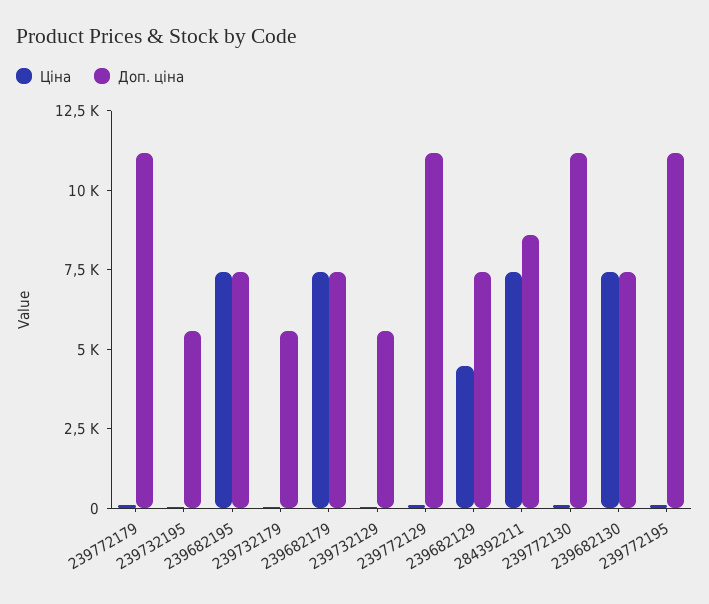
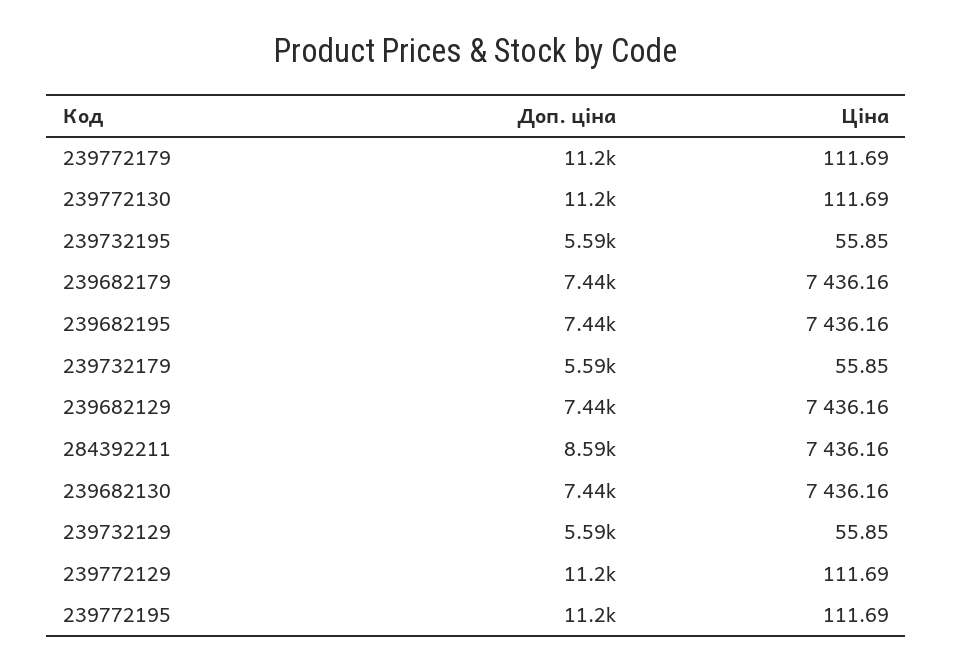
  {
    "Ціна": {
      "239772179": 111.69,
      "239732195": 55.85,
      "239682195": 7436.16,
      "239732179": 55.85,
      "239682179": 7436.16,
      "239732129": 55.85,
      "239772129": 111.69,
-     "239682129": 4500,
+     "239682129": 7436.16,
      "284392211": 7436.16,
      "239772130": 111.69,
      "239682130": 7436.16,
      "239772195": 111.69
    },
    "Доп. ціна": {
      "239772179": 11200,
      "239732195": 5590,
      "239682195": 7440,
      "239732179": 5590,
      "239682179": 7440,
      "239732129": 5590,
      "239772129": 11200,
      "239682129": 7440,
      "284392211": 8590,
      "239772130": 11200,
      "239682130": 7440,
      "239772195": 11200
    }
  }

